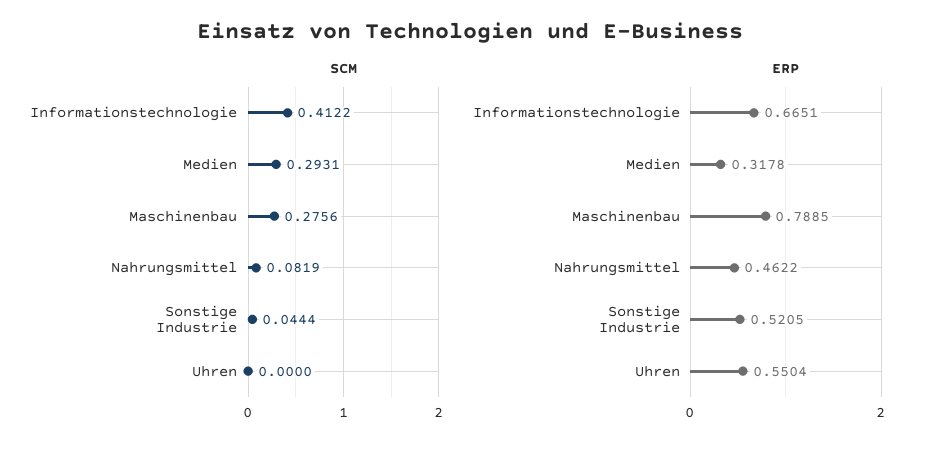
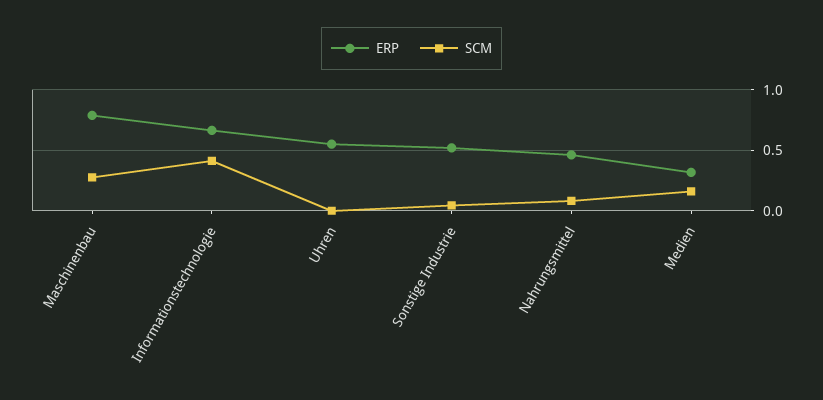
  {
    "SCM": {
      "Informationstechnologie": 0.4122,
-     "Medien": 0.2931,
+     "Medien": 0.15,
      "Maschinenbau": 0.2756,
      "Nahrungsmittel": 0.0819,
      "Sonstige Industrie": 0.0444,
      "Uhren": 0
    },
    "ERP": {
      "Informationstechnologie": 0.6651,
      "Medien": 0.3178,
      "Maschinenbau": 0.7885,
      "Nahrungsmittel": 0.4622,
      "Sonstige Industrie": 0.5205,
      "Uhren": 0.5504
    }
  }

